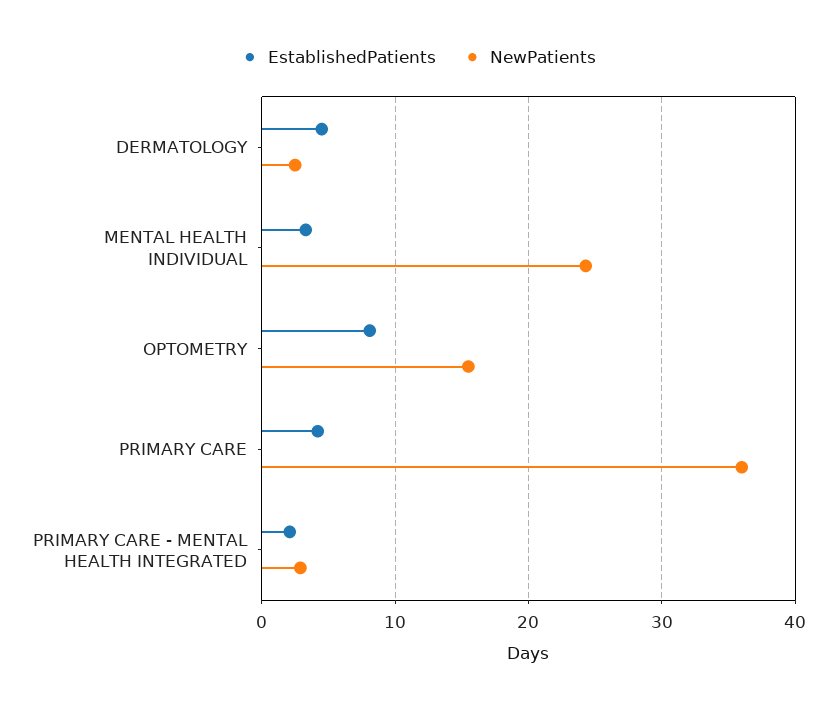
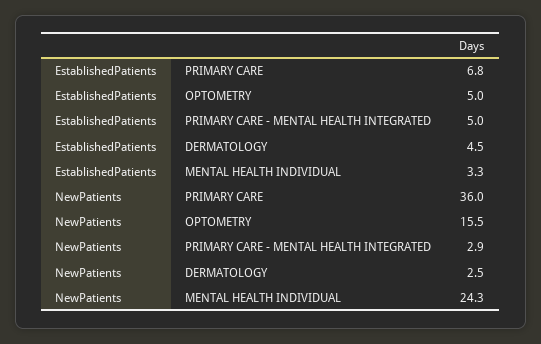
  {
    "EstablishedPatients": {
      "DERMATOLOGY": 4.5,
      "MENTAL HEALTH INDIVIDUAL": 3.3,
-     "OPTOMETRY": 8,
+     "OPTOMETRY": 5,
-     "PRIMARY CARE": 4,
+     "PRIMARY CARE": 6.8,
-     "PRIMARY CARE - MENTAL HEALTH INTEGRATED": 2
+     "PRIMARY CARE - MENTAL HEALTH INTEGRATED": 5
    },
    "NewPatients": {
      "DERMATOLOGY": 2.5,
      "MENTAL HEALTH INDIVIDUAL": 24.3,
      "OPTOMETRY": 15.5,
      "PRIMARY CARE": 36,
      "PRIMARY CARE - MENTAL HEALTH INTEGRATED": 2.9
    }
  }

